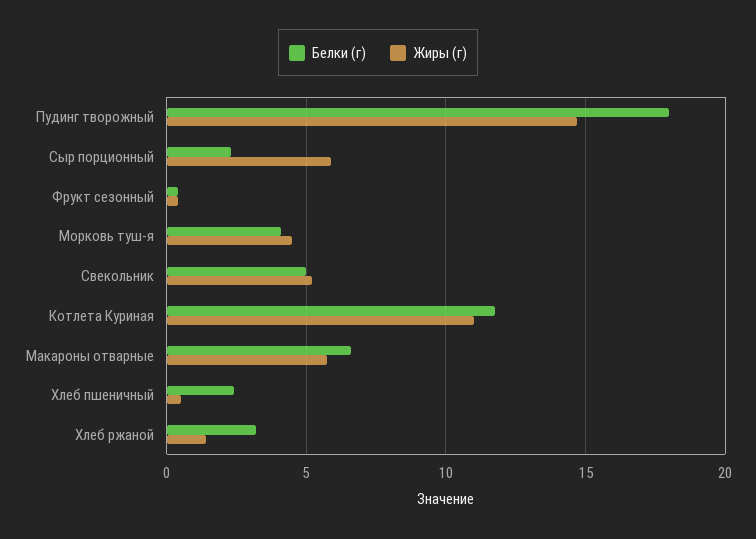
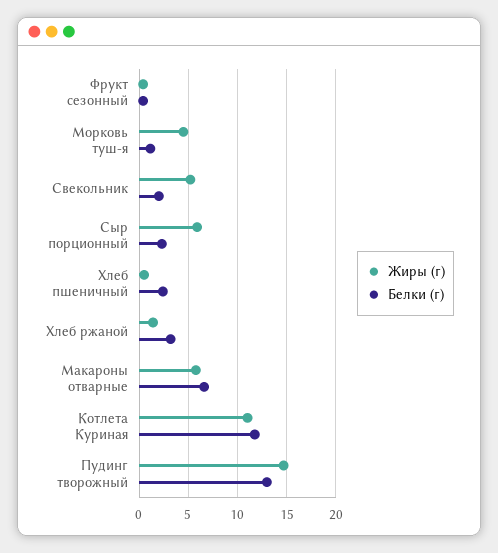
  {
    "Белки (г)": {
-     "Пудинг творожный": 18,
+     "Пудинг творожный": 13,
      "Сыр порционный": 2.5,
      "Фрукт сезонный": 0.5,
-     "Морковь туш-я": 4,
+     "Морковь туш-я": 1,
-     "Свекольник": 5,
+     "Свекольник": 2,
      "Котлета Куриная": 12,
      "Макароны отварные": 6.5,
      "Хлеб пшеничный": 2.5,
      "Хлеб ржаной": 3
    },
    "Жиры (г)": {
      "Пудинг творожный": 14.5,
      "Сыр порционный": 6,
      "Фрукт сезонный": 0.5,
      "Морковь туш-я": 4.5,
      "Свекольник": 5,
      "Котлета Куриная": 11,
      "Макароны отварные": 6,
      "Хлеб пшеничный": 0.5,
      "Хлеб ржаной": 1.5
    }
  }

